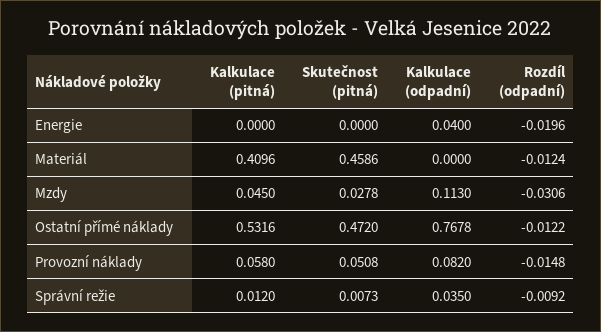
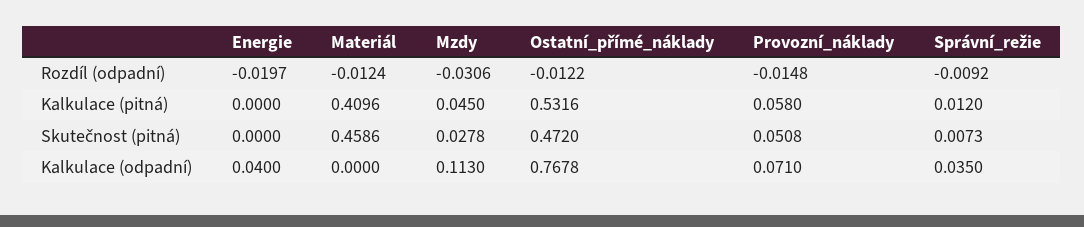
  {
    "Kalkulace (pitná)": {
      "Energie": 0,
      "Materiál": 0.4096,
      "Mzdy": 0.045,
      "Ostatní přímé náklady": 0.5316,
      "Provozní náklady": 0.058,
      "Správní režie": 0.012
    },
    "Skutečnost (pitná)": {
      "Energie": 0,
      "Materiál": 0.4586,
      "Mzdy": 0.0278,
      "Ostatní přímé náklady": 0.472,
      "Provozní náklady": 0.0508,
      "Správní režie": 0.0073
    },
    "Kalkulace (odpadní)": {
      "Energie": 0.04,
      "Materiál": 0,
      "Mzdy": 0.113,
      "Ostatní přímé náklady": 0.7678,
-     "Provozní náklady": 0.082,
+     "Provozní náklady": 0.071,
      "Správní režie": 0.035
    },
    "Rozdíl (odpadní)": {
-     "Energie": -0.0196,
+     "Energie": -0.0197,
      "Materiál": -0.0124,
      "Mzdy": -0.0306,
      "Ostatní přímé náklady": -0.0122,
      "Provozní náklady": -0.0148,
      "Správní režie": -0.0092
    }
  }

